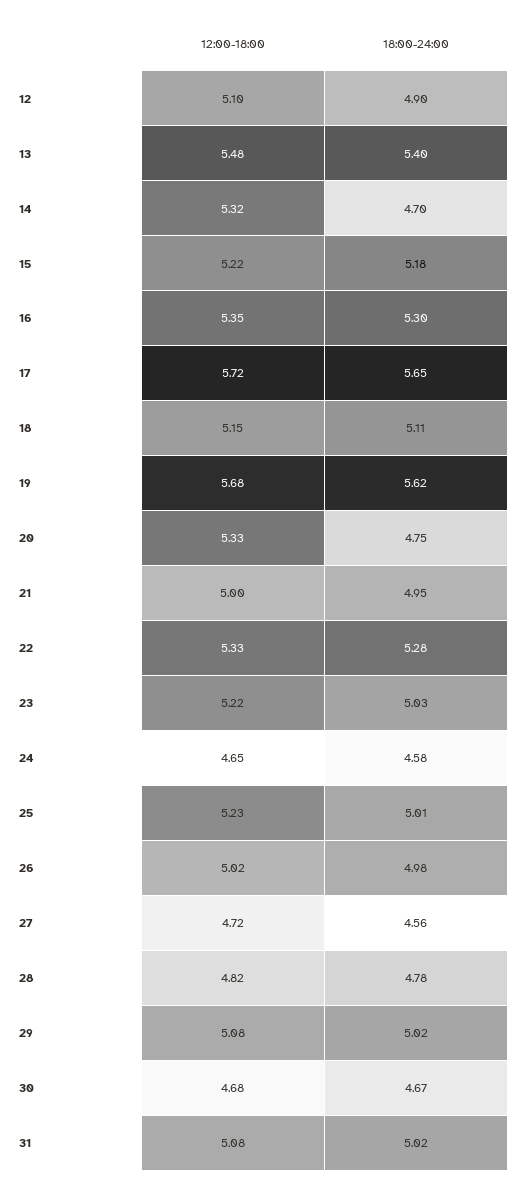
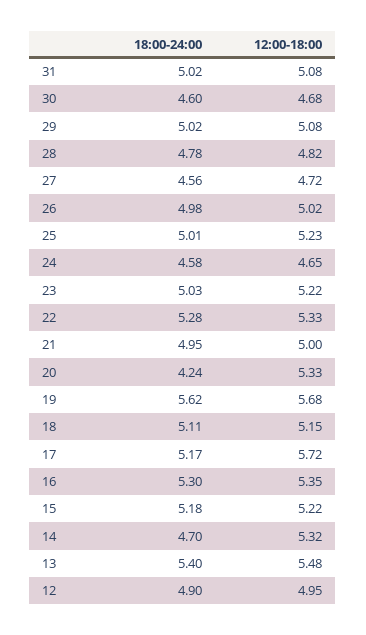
  {
    "12:00-18:00": {
-     "12": 5.1,
+     "12": 4.95,
      "13": 5.48,
      "14": 5.32,
      "15": 5.22,
      "16": 5.35,
      "17": 5.72,
      "18": 5.15,
      "19": 5.68,
      "20": 5.33,
      "21": 5,
      "22": 5.33,
      "23": 5.22,
      "24": 4.65,
      "25": 5.23,
      "26": 5.02,
      "27": 4.72,
      "28": 4.82,
      "29": 5.08,
      "30": 4.68,
      "31": 5.08
    },
    "18:00-24:00": {
      "12": 4.9,
      "13": 5.4,
      "14": 4.7,
      "15": 5.18,
      "16": 5.3,
-     "17": 5.65,
+     "17": 5.17,
      "18": 5.11,
      "19": 5.62,
-     "20": 4.75,
+     "20": 4.24,
      "21": 4.95,
      "22": 5.28,
      "23": 5.03,
      "24": 4.58,
      "25": 5.01,
      "26": 4.98,
      "27": 4.56,
      "28": 4.78,
      "29": 5.02,
-     "30": 4.67,
+     "30": 4.6,
      "31": 5.02
    }
  }

